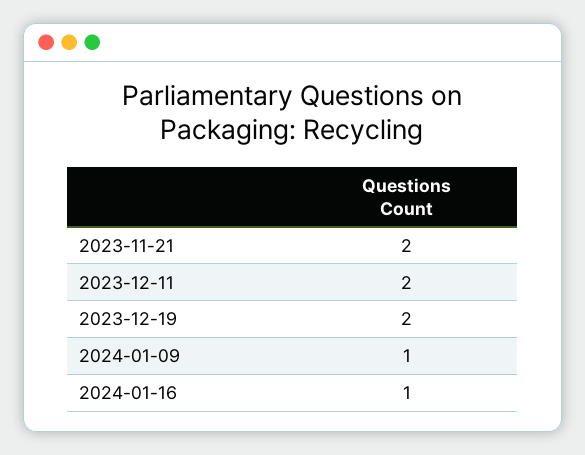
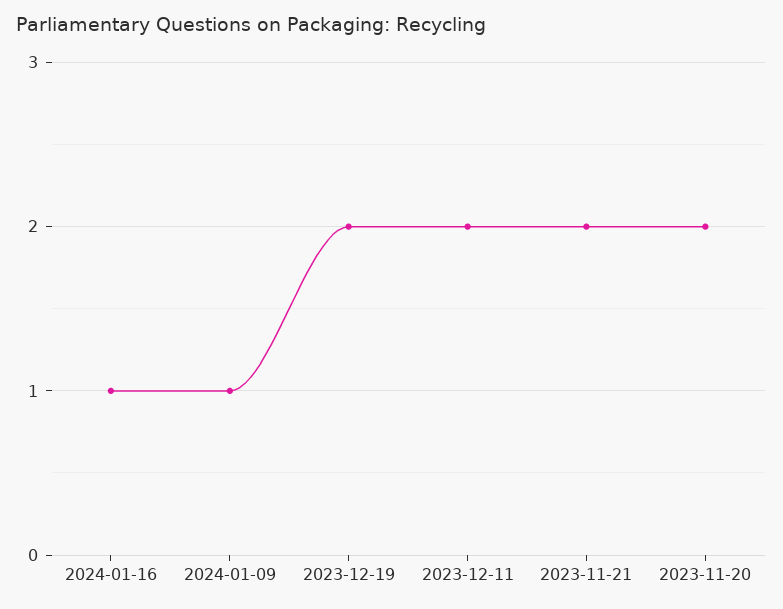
  {
    "2023-11-21": 2,
    "2023-12-11": 2,
    "2023-12-19": 2,
    "2024-01-09": 1,
-   "2024-01-16": 1
+   "2024-01-16": 1,
+   "2023-11-20": 2
  }

